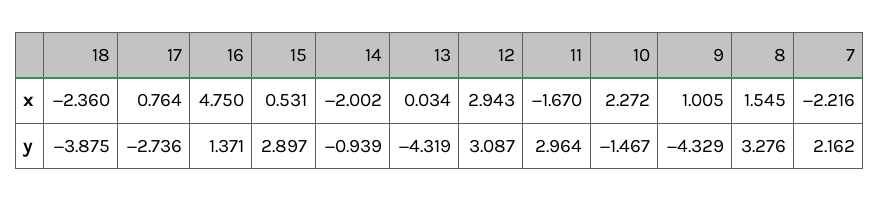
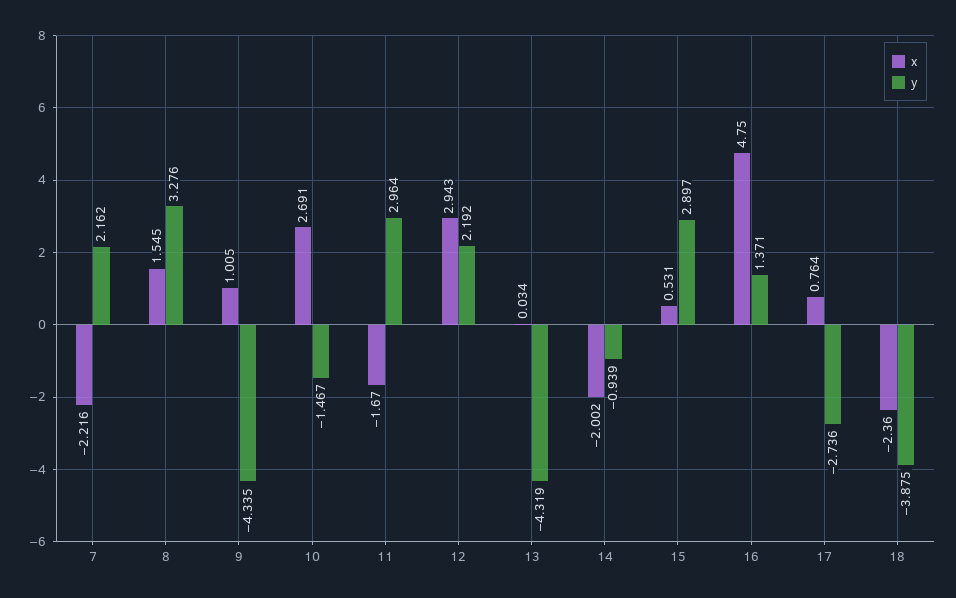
  {
    "x": {
      "18": -2.36,
      "17": 0.764,
      "16": 4.75,
      "15": 0.531,
      "14": -2.002,
      "13": 0.034,
      "12": 2.943,
      "11": -1.67,
-     "10": 2.272,
+     "10": 2.691,
      "9": 1.005,
      "8": 1.545,
      "7": -2.216
    },
    "y": {
      "18": -3.875,
      "17": -2.736,
      "16": 1.371,
      "15": 2.897,
      "14": -0.939,
      "13": -4.319,
-     "12": 3.087,
+     "12": 2.192,
      "11": 2.964,
      "10": -1.467,
-     "9": -4.329,
+     "9": -4.335,
      "8": 3.276,
      "7": 2.162
    }
  }

